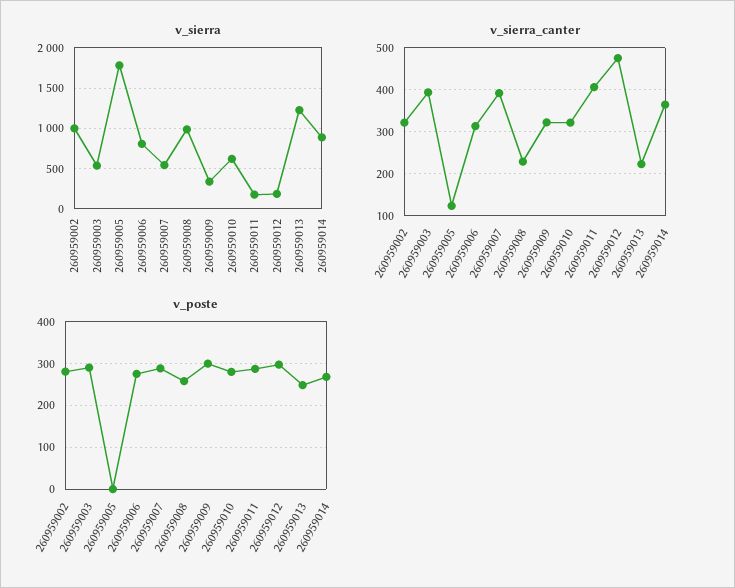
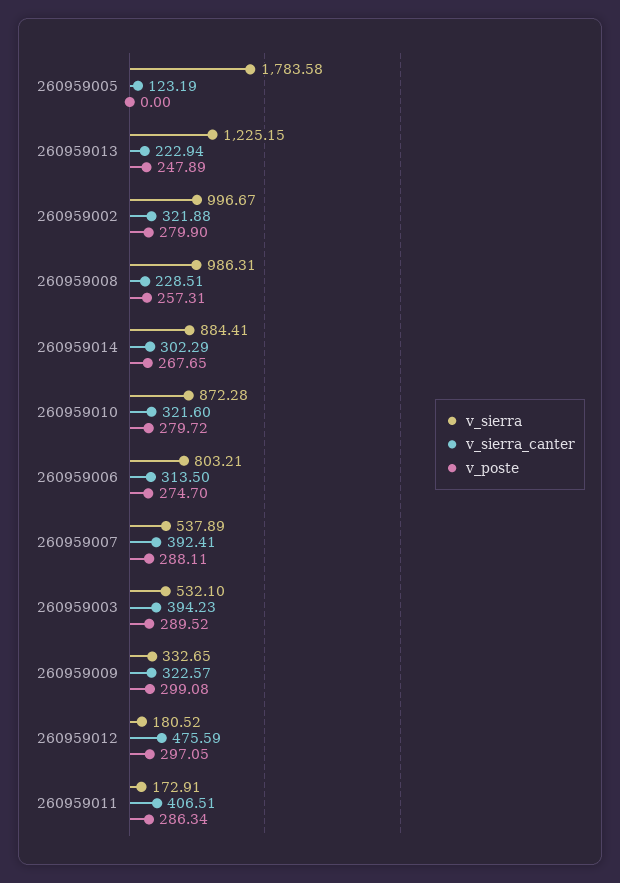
  {
    "v_sierra": {
      "260959002": 996.67,
      "260959003": 532.1,
      "260959005": 1783.58,
      "260959006": 803.21,
      "260959007": 537.89,
      "260959008": 986.31,
      "260959009": 332.65,
-     "260959010": 600,
+     "260959010": 872.28,
      "260959011": 172.91,
      "260959012": 180.52,
      "260959013": 1225.15,
      "260959014": 884.41
    },
    "v_sierra_canter": {
      "260959002": 321.88,
      "260959003": 394.23,
      "260959005": 123.19,
      "260959006": 313.5,
      "260959007": 392.41,
      "260959008": 228.51,
      "260959009": 322.57,
      "260959010": 321.6,
      "260959011": 406.51,
      "260959012": 475.59,
      "260959013": 222.94,
-     "260959014": 360
+     "260959014": 302.29
    },
    "v_poste": {
      "260959002": 279.9,
      "260959003": 289.52,
      "260959005": 0,
      "260959006": 274.7,
      "260959007": 288.11,
      "260959008": 257.31,
      "260959009": 299.08,
      "260959010": 279.72,
      "260959011": 286.34,
      "260959012": 297.05,
      "260959013": 247.89,
      "260959014": 267.65
    }
  }

